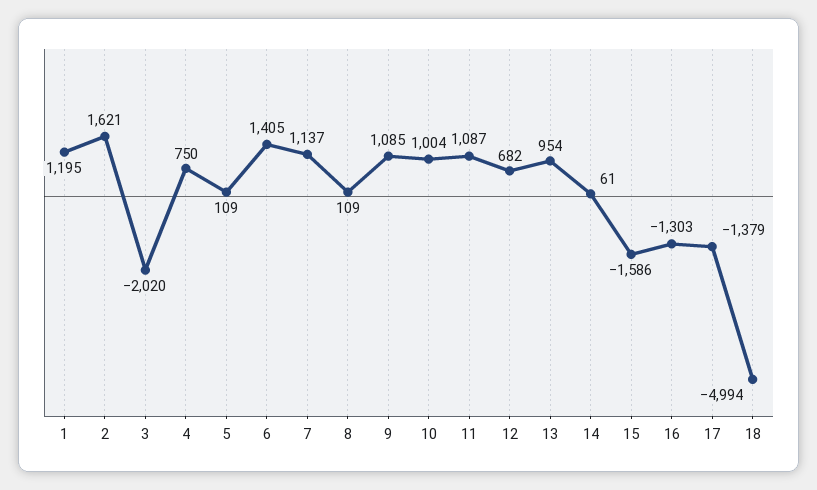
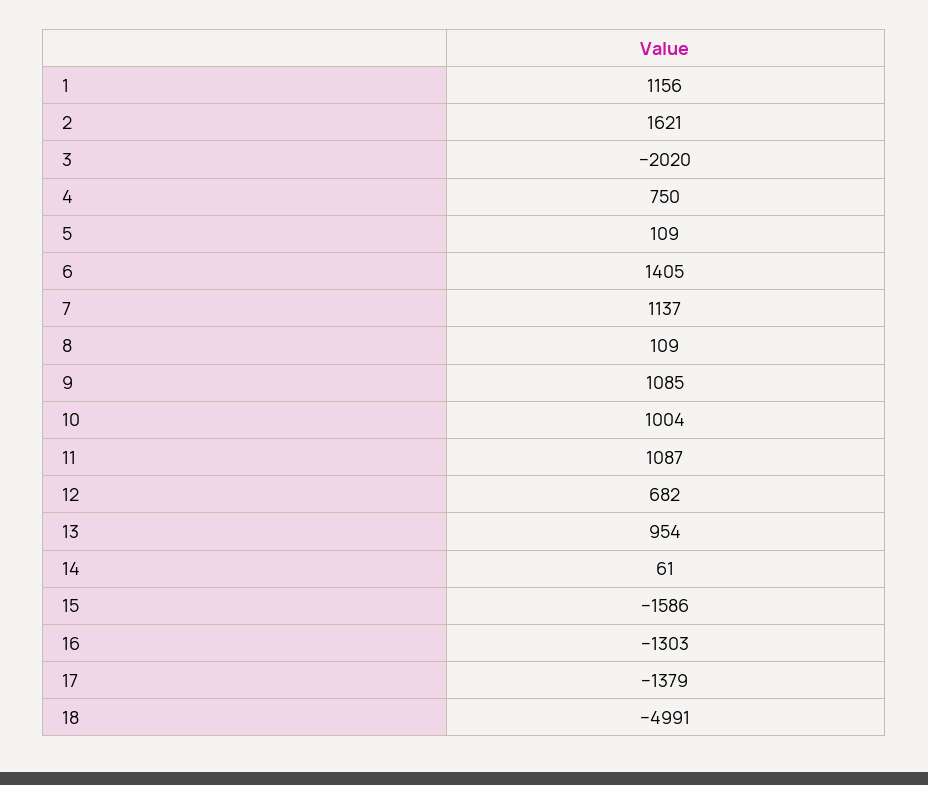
  {
-   "1": 1195,
+   "1": 1156,
    "2": 1621,
    "3": -2020,
    "4": 750,
    "5": 109,
    "6": 1405,
    "7": 1137,
    "8": 109,
    "9": 1085,
    "10": 1004,
    "11": 1087,
    "12": 682,
    "13": 954,
    "14": 61,
    "15": -1586,
    "16": -1303,
    "17": -1379,
-   "18": -4994
+   "18": -4991
  }

